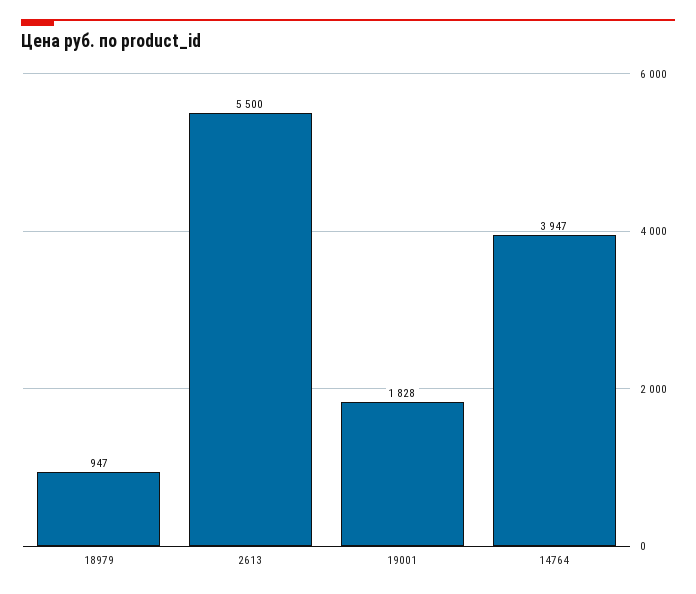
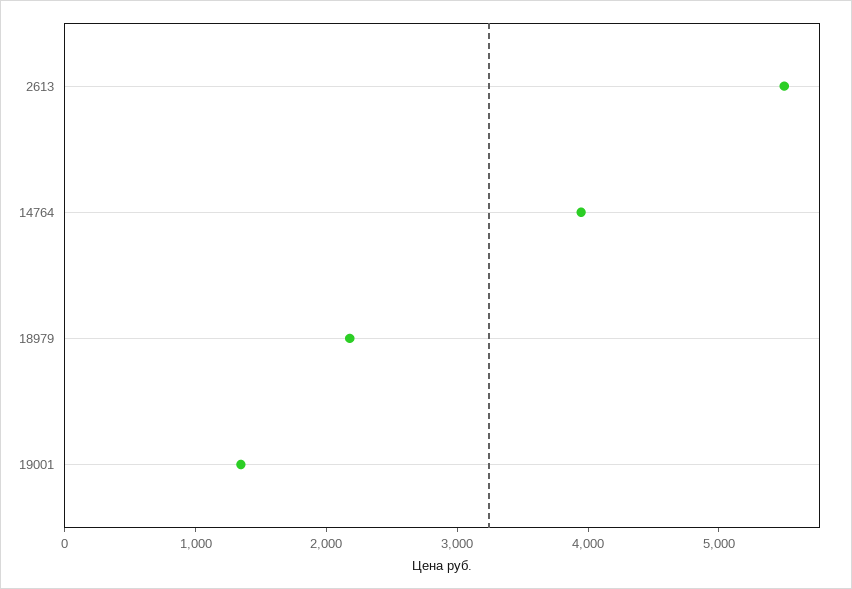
  {
-   "18979": 947,
+   "18979": 2200,
    "2613": 5500,
-   "19001": 1828,
+   "19001": 1400,
    "14764": 3947
  }

